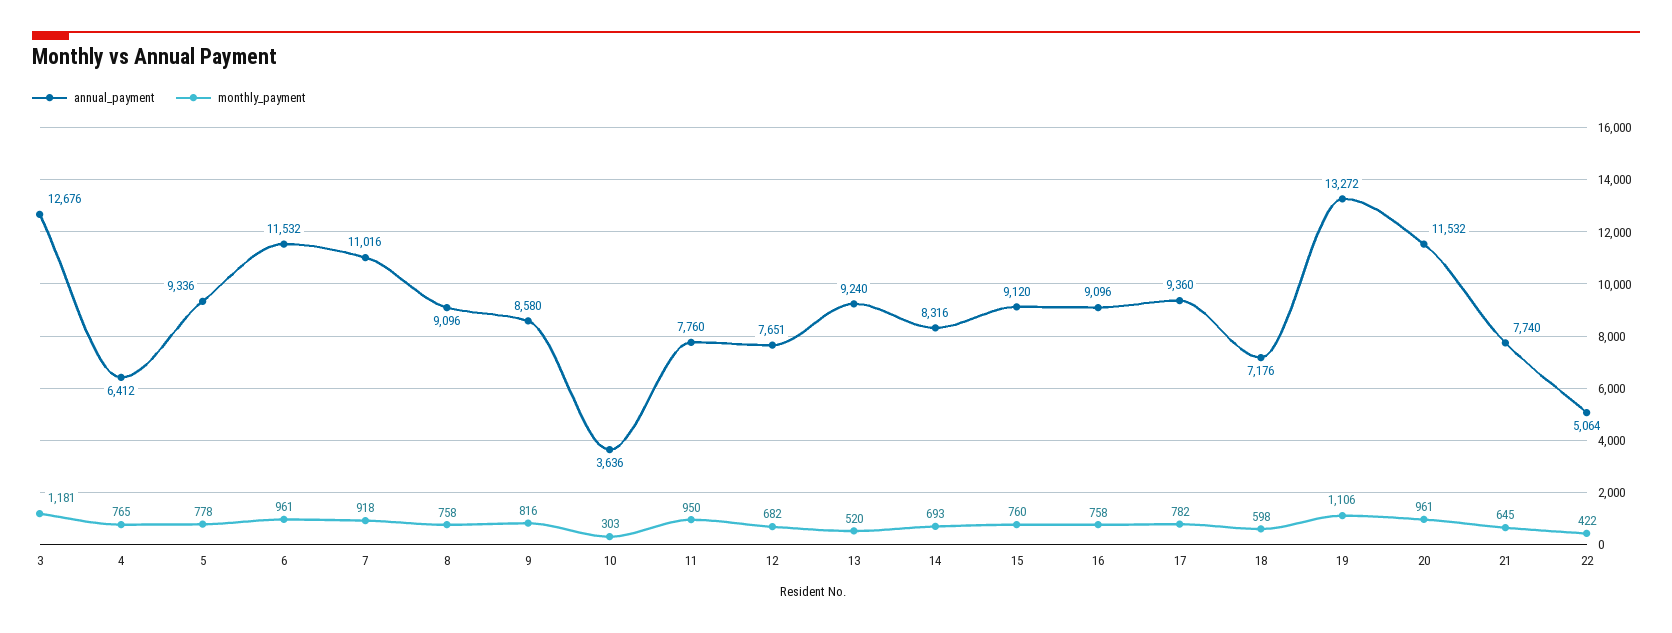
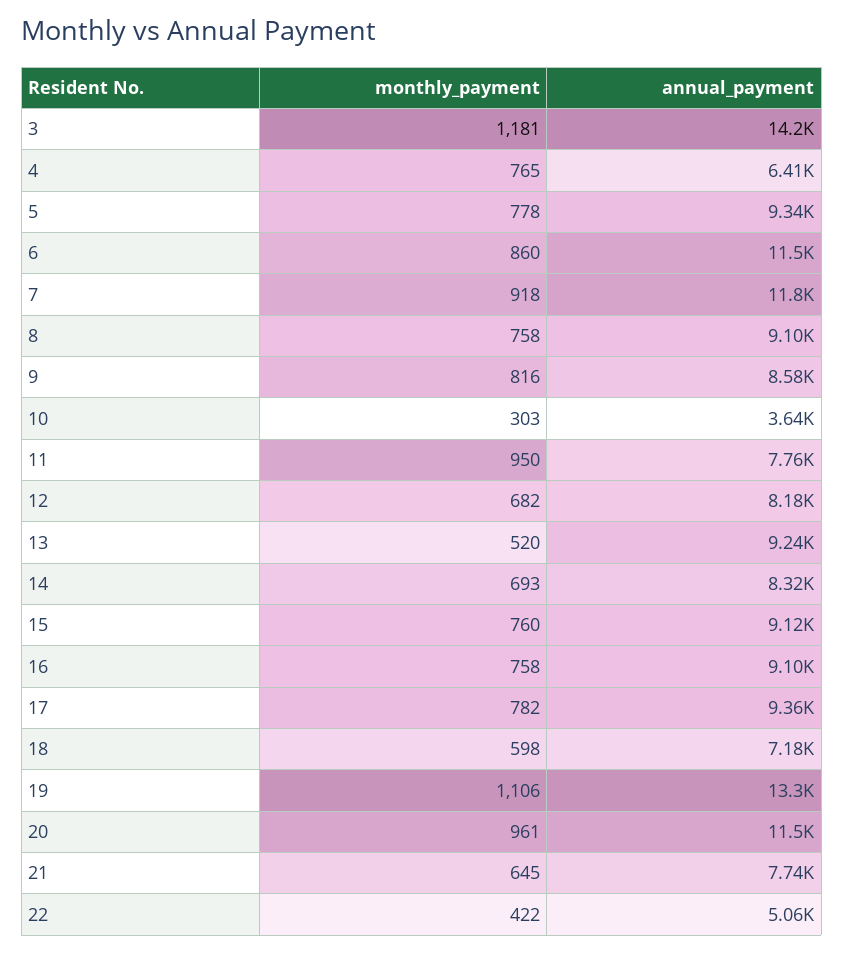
  {
    "annual_payment": {
-     "3": 12676,
+     "3": 14200,
      "4": 6412,
      "5": 9336,
      "6": 11532,
-     "7": 11016,
+     "7": 11800,
      "8": 9096,
      "9": 8580,
      "10": 3636,
      "11": 7760,
-     "12": 7651,
+     "12": 8180,
      "13": 9240,
      "14": 8316,
      "15": 9120,
      "16": 9096,
      "17": 9360,
      "18": 7176,
      "19": 13272,
      "20": 11532,
      "21": 7740,
      "22": 5064
    },
    "monthly_payment": {
      "3": 1181,
      "4": 765,
      "5": 778,
-     "6": 961,
+     "6": 860,
      "7": 918,
      "8": 758,
      "9": 816,
      "10": 303,
      "11": 950,
      "12": 682,
      "13": 520,
      "14": 693,
      "15": 760,
      "16": 758,
      "17": 782,
      "18": 598,
      "19": 1106,
      "20": 961,
      "21": 645,
      "22": 422
    }
  }

